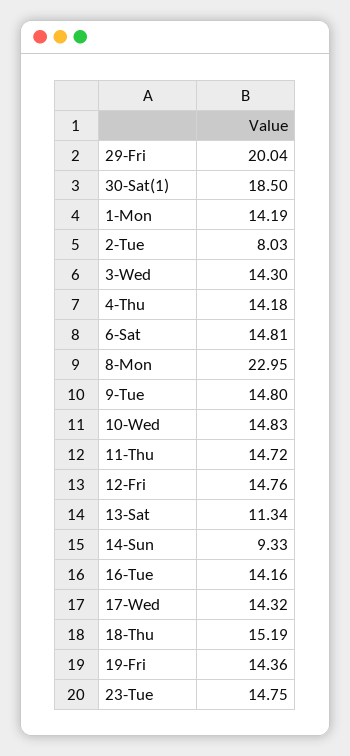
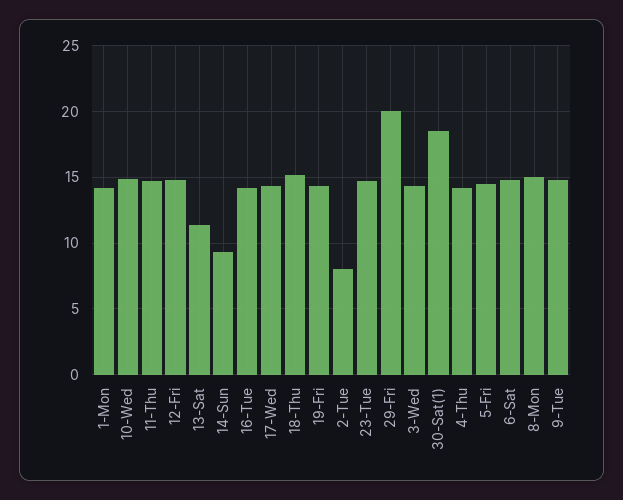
  {
    "29-Fri": 20.04,
    "30-Sat(1)": 18.5,
    "1-Mon": 14.19,
    "2-Tue": 8.03,
    "3-Wed": 14.3,
    "4-Thu": 14.18,
    "6-Sat": 14.81,
-   "8-Mon": 22.95,
+   "8-Mon": 15,
    "9-Tue": 14.8,
    "10-Wed": 14.83,
    "11-Thu": 14.72,
    "12-Fri": 14.76,
    "13-Sat": 11.34,
    "14-Sun": 9.33,
    "16-Tue": 14.16,
    "17-Wed": 14.32,
    "18-Thu": 15.19,
    "19-Fri": 14.36,
-   "23-Tue": 14.75
+   "23-Tue": 14.75,
+   "5-Fri": 14.5
  }

